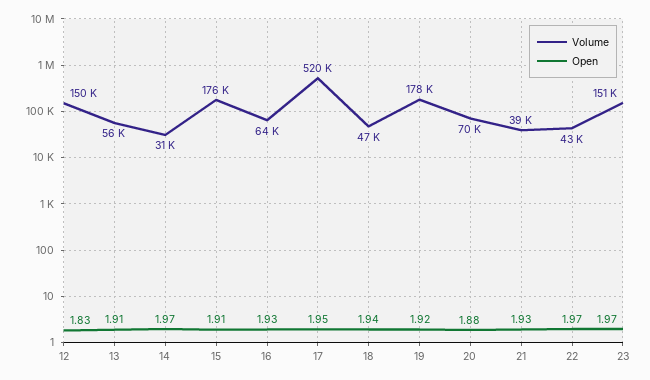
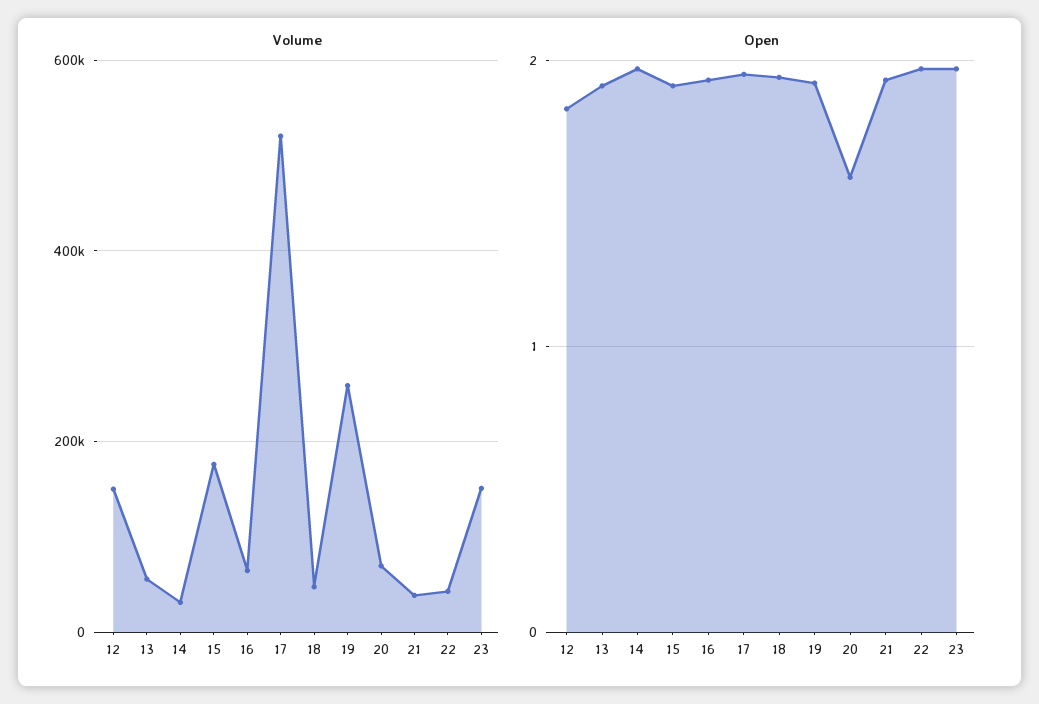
  {
    "Volume": {
      "12": 150000,
      "13": 56000,
      "14": 31000,
      "15": 176000,
      "16": 64000,
      "17": 520000,
      "18": 47000,
-     "19": 178000,
+     "19": 260000,
      "20": 70000,
      "21": 39000,
      "22": 43000,
      "23": 151000
    },
    "Open": {
      "12": 1.83,
      "13": 1.91,
      "14": 1.97,
      "15": 1.91,
      "16": 1.93,
      "17": 1.95,
      "18": 1.94,
      "19": 1.92,
-     "20": 1.88,
+     "20": 1.6,
      "21": 1.93,
      "22": 1.97,
      "23": 1.97
    }
  }

